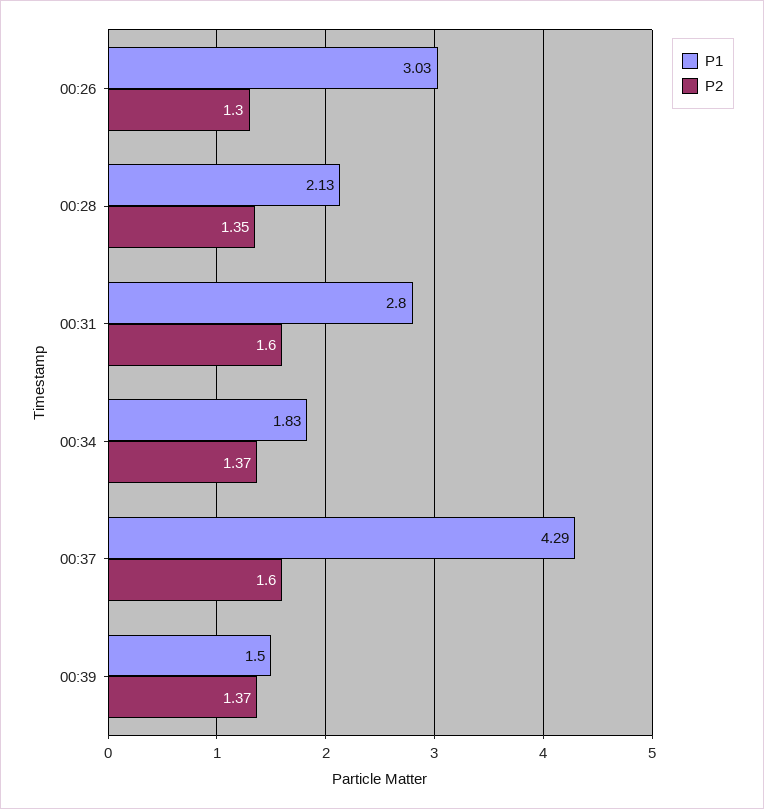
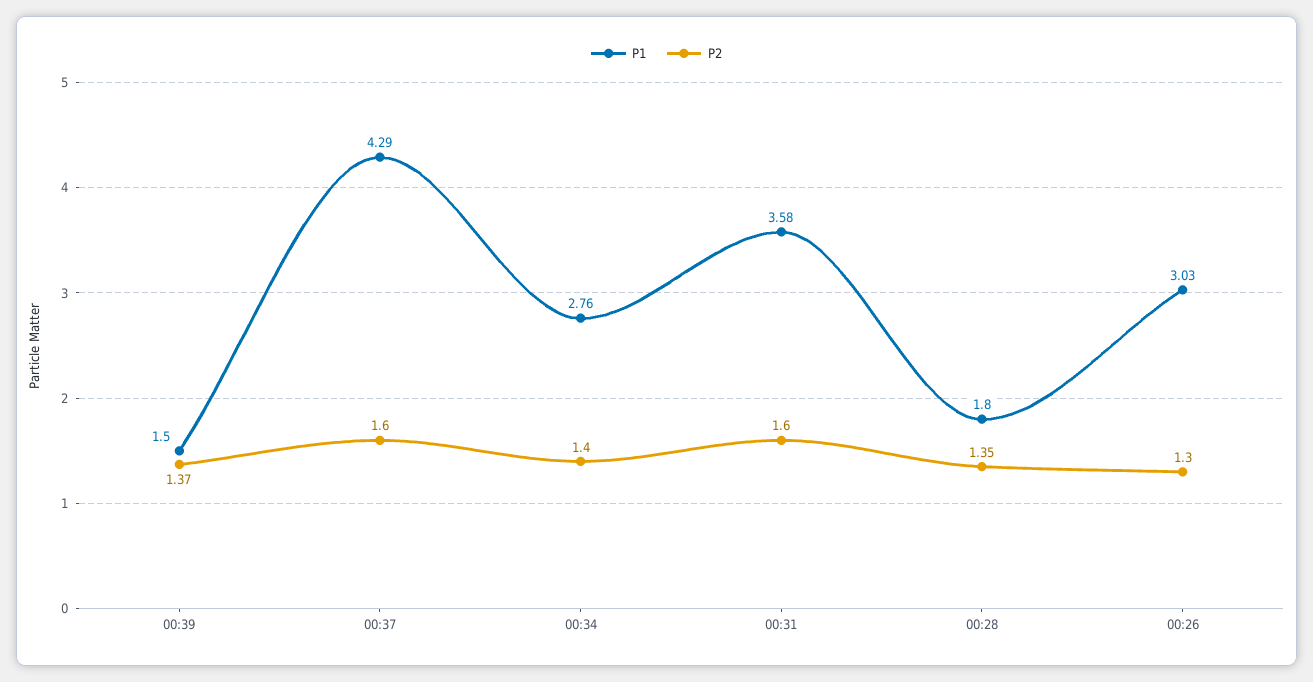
  {
    "P1": {
      "00:26": 3.03,
-     "00:28": 2.13,
+     "00:28": 1.8,
-     "00:31": 2.8,
+     "00:31": 3.58,
-     "00:34": 1.83,
+     "00:34": 2.76,
      "00:37": 4.29,
      "00:39": 1.5
    },
    "P2": {
      "00:26": 1.3,
      "00:28": 1.35,
      "00:31": 1.6,
-     "00:34": 1.37,
+     "00:34": 1.4,
      "00:37": 1.6,
      "00:39": 1.37
    }
  }

